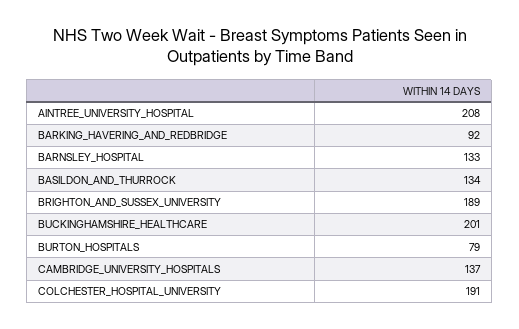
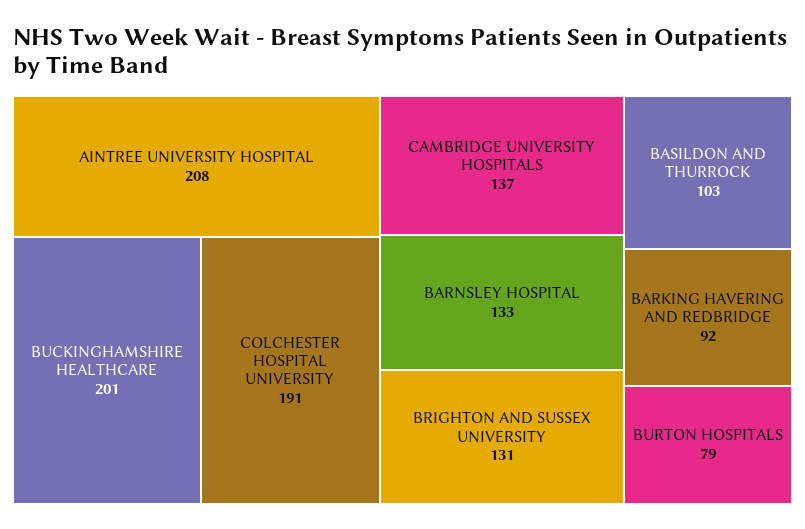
  {
    "AINTREE_UNIVERSITY_HOSPITAL": 208,
    "BARKING_HAVERING_AND_REDBRIDGE": 92,
    "BARNSLEY_HOSPITAL": 133,
-   "BASILDON_AND_THURROCK": 134,
+   "BASILDON_AND_THURROCK": 103,
-   "BRIGHTON_AND_SUSSEX_UNIVERSITY": 189,
+   "BRIGHTON_AND_SUSSEX_UNIVERSITY": 131,
    "BUCKINGHAMSHIRE_HEALTHCARE": 201,
    "BURTON_HOSPITALS": 79,
    "CAMBRIDGE_UNIVERSITY_HOSPITALS": 137,
    "COLCHESTER_HOSPITAL_UNIVERSITY": 191
  }

